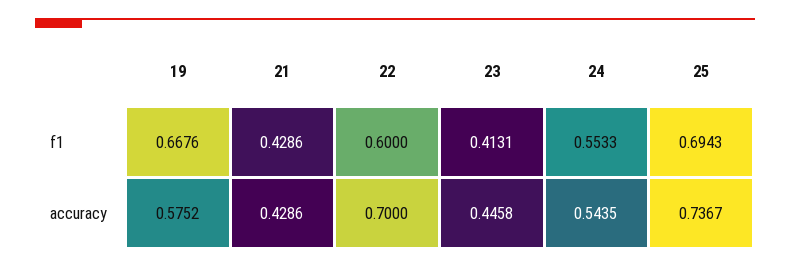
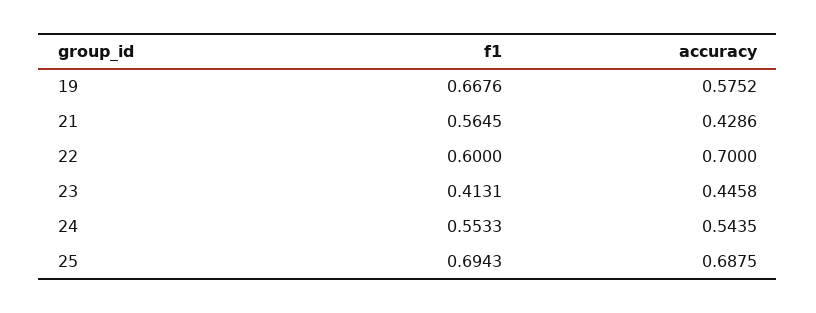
  {
    "19": {
      "f1": 0.6676,
      "accuracy": 0.5752
    },
    "21": {
-     "f1": 0.4286,
+     "f1": 0.5645,
      "accuracy": 0.4286
    },
    "22": {
      "f1": 0.6,
      "accuracy": 0.7
    },
    "23": {
      "f1": 0.4131,
      "accuracy": 0.4458
    },
    "24": {
      "f1": 0.5533,
      "accuracy": 0.5435
    },
    "25": {
      "f1": 0.6943,
-     "accuracy": 0.7367
+     "accuracy": 0.6875
    }
  }

